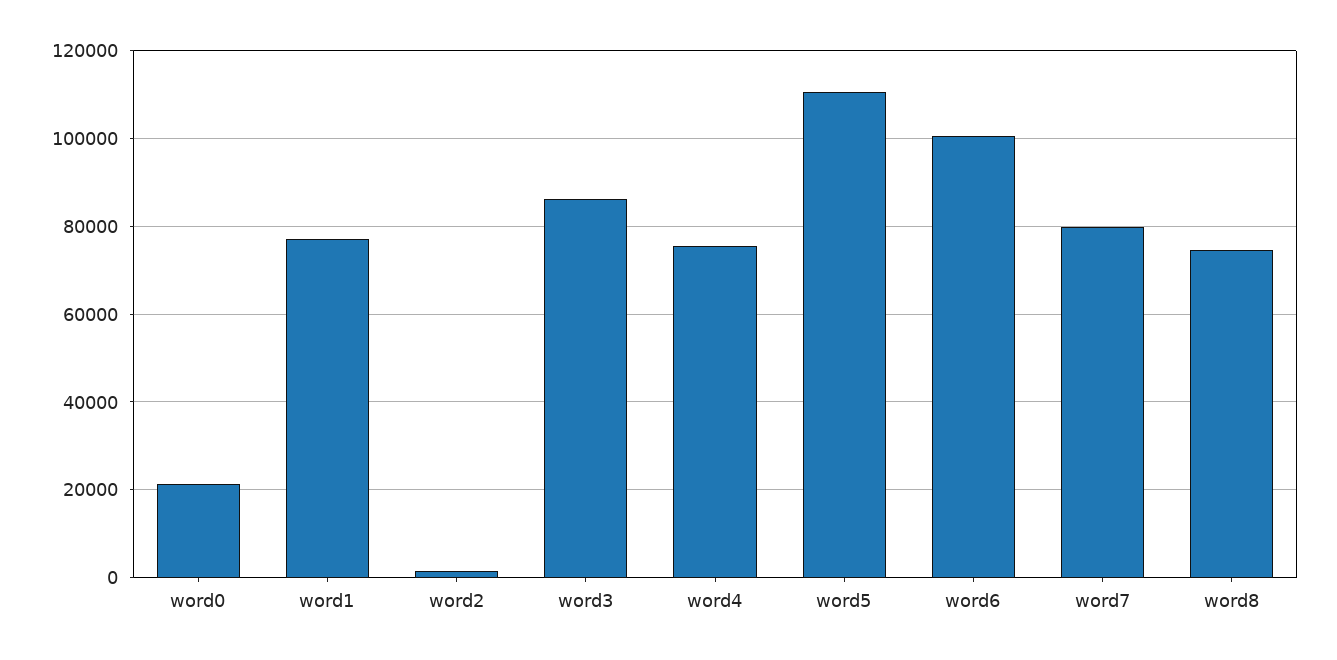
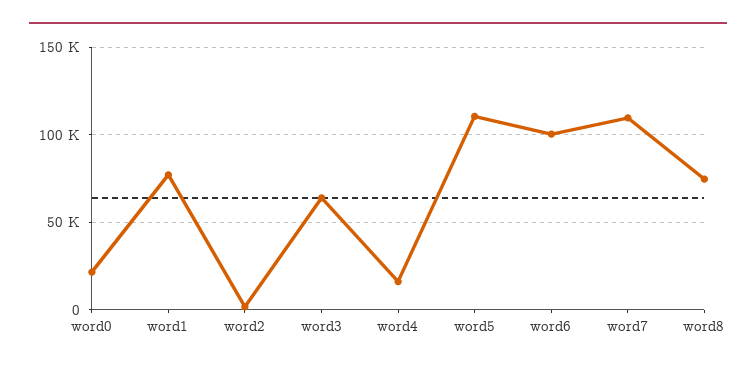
  {
    "word0": 22000,
    "word1": 78000,
    "word2": 2000,
-   "word3": 86000,
+   "word3": 65000,
-   "word4": 76000,
+   "word4": 15000,
    "word5": 110000,
    "word6": 100000,
-   "word7": 80000,
+   "word7": 110000,
    "word8": 74000
  }

